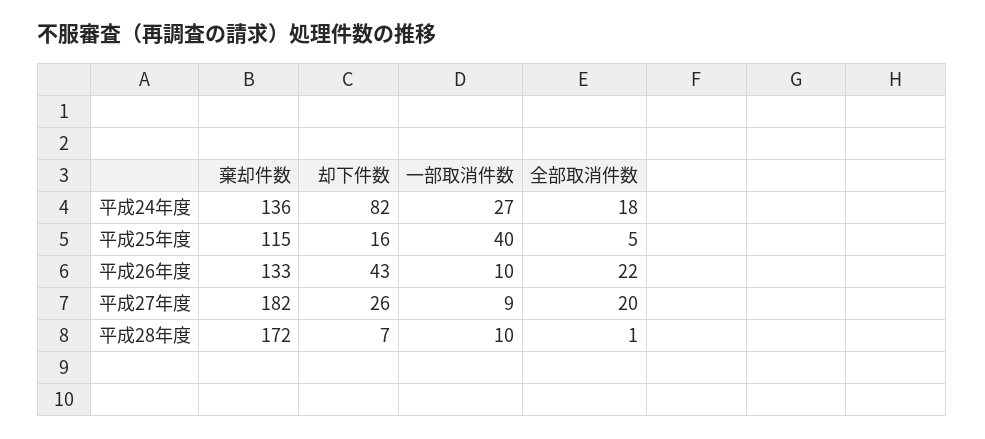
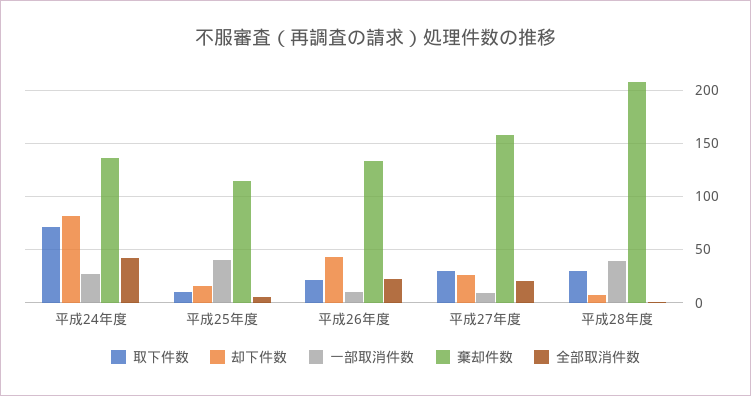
  {
    "棄却件数": {
      "平成24年度": 136,
      "平成25年度": 115,
      "平成26年度": 133,
-     "平成27年度": 182,
+     "平成27年度": 160,
-     "平成28年度": 172
+     "平成28年度": 210
    },
    "却下件数": {
      "平成24年度": 82,
      "平成25年度": 16,
      "平成26年度": 43,
      "平成27年度": 26,
      "平成28年度": 7
    },
    "一部取消件数": {
      "平成24年度": 27,
      "平成25年度": 40,
      "平成26年度": 10,
      "平成27年度": 9,
-     "平成28年度": 10
+     "平成28年度": 40
    },
    "全部取消件数": {
-     "平成24年度": 18,
+     "平成24年度": 40,
      "平成25年度": 5,
      "平成26年度": 22,
      "平成27年度": 20,
      "平成28年度": 1
-   }
+   },
+   "取下件数": {
+     "平成24年度": 70,
+     "平成25年度": 10,
+     "平成26年度": 20,
+     "平成27年度": 30,
+     "平成28年度": 30
+   }
  }

